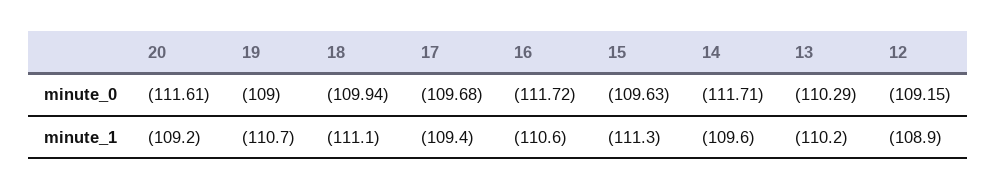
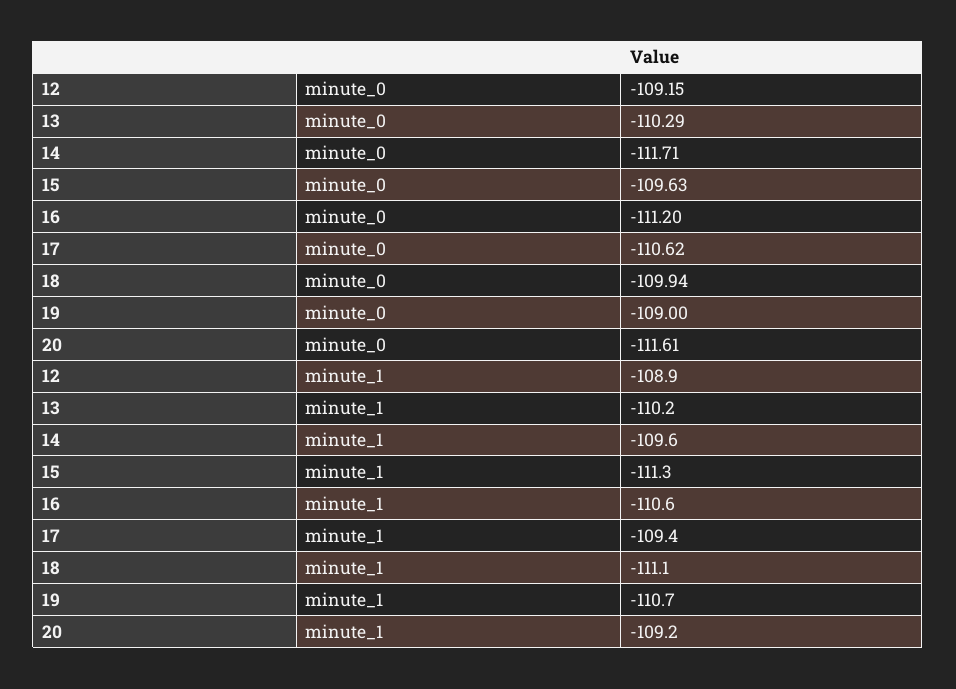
  {
    "20": {
      "minute_0": -111.61,
      "minute_1": -109.2
    },
    "19": {
      "minute_0": -109,
      "minute_1": -110.7
    },
    "18": {
      "minute_0": -109.94,
      "minute_1": -111.1
    },
    "17": {
-     "minute_0": -109.68,
+     "minute_0": -110.62,
      "minute_1": -109.4
    },
    "16": {
-     "minute_0": -111.72,
+     "minute_0": -111.2,
      "minute_1": -110.6
    },
    "15": {
      "minute_0": -109.63,
      "minute_1": -111.3
    },
    "14": {
      "minute_0": -111.71,
      "minute_1": -109.6
    },
    "13": {
      "minute_0": -110.29,
      "minute_1": -110.2
    },
    "12": {
      "minute_0": -109.15,
      "minute_1": -108.9
    }
  }

